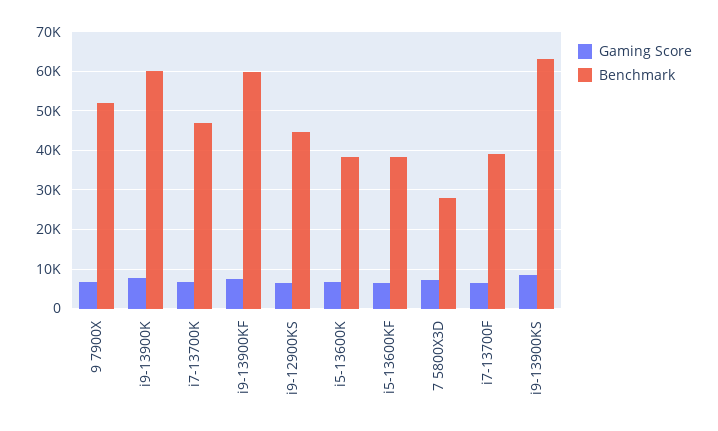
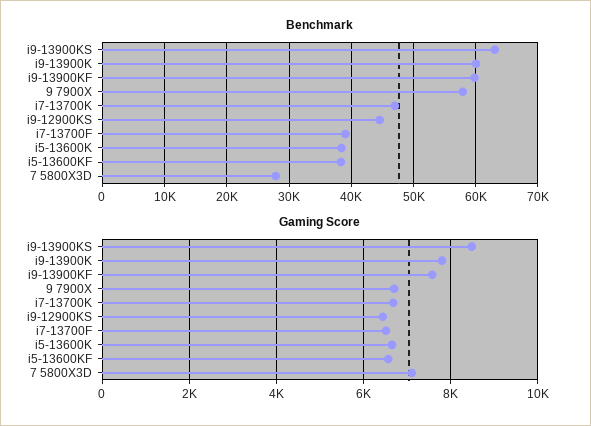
  {
    "Gaming Score": {
      "9 7900X": 6600,
      "i9-13900K": 7800,
      "i7-13700K": 6600,
      "i9-13900KF": 7600,
      "i9-12900KS": 6400,
      "i5-13600K": 6600,
      "i5-13600KF": 6600,
      "7 5800X3D": 7200,
      "i7-13700F": 6600,
      "i9-13900KS": 8400
    },
    "Benchmark": {
-     "9 7900X": 52000,
+     "9 7900X": 58000,
      "i9-13900K": 60000,
      "i7-13700K": 47000,
      "i9-13900KF": 60000,
      "i9-12900KS": 45000,
      "i5-13600K": 38000,
      "i5-13600KF": 38000,
      "7 5800X3D": 28000,
      "i7-13700F": 39000,
      "i9-13900KS": 63000
    }
  }

